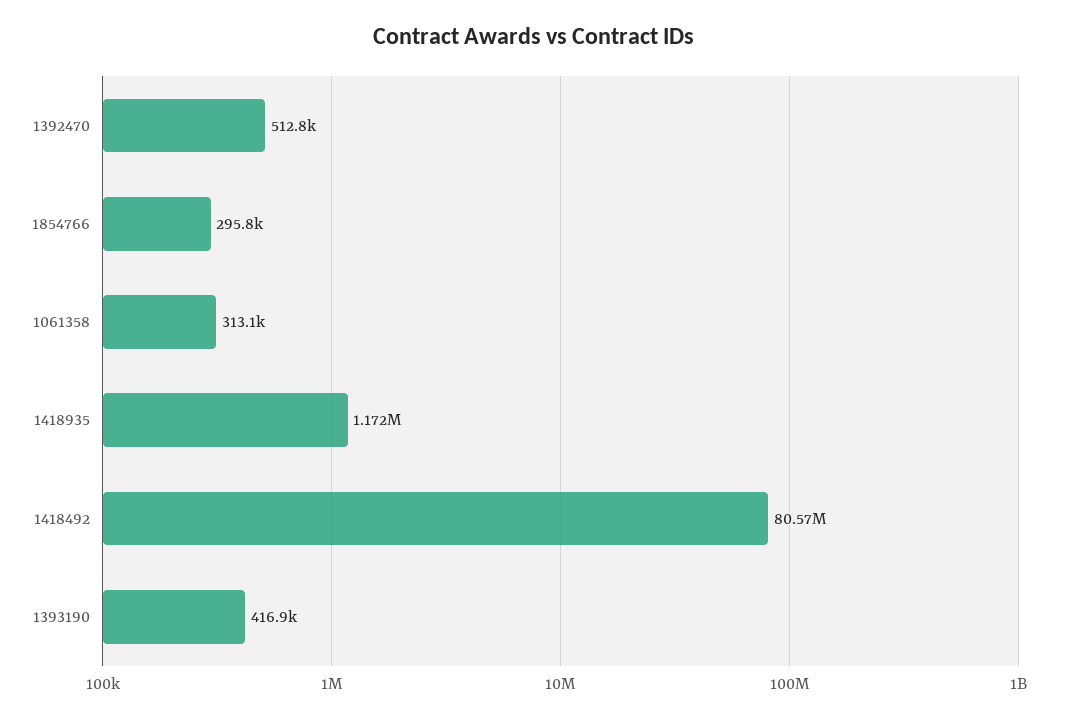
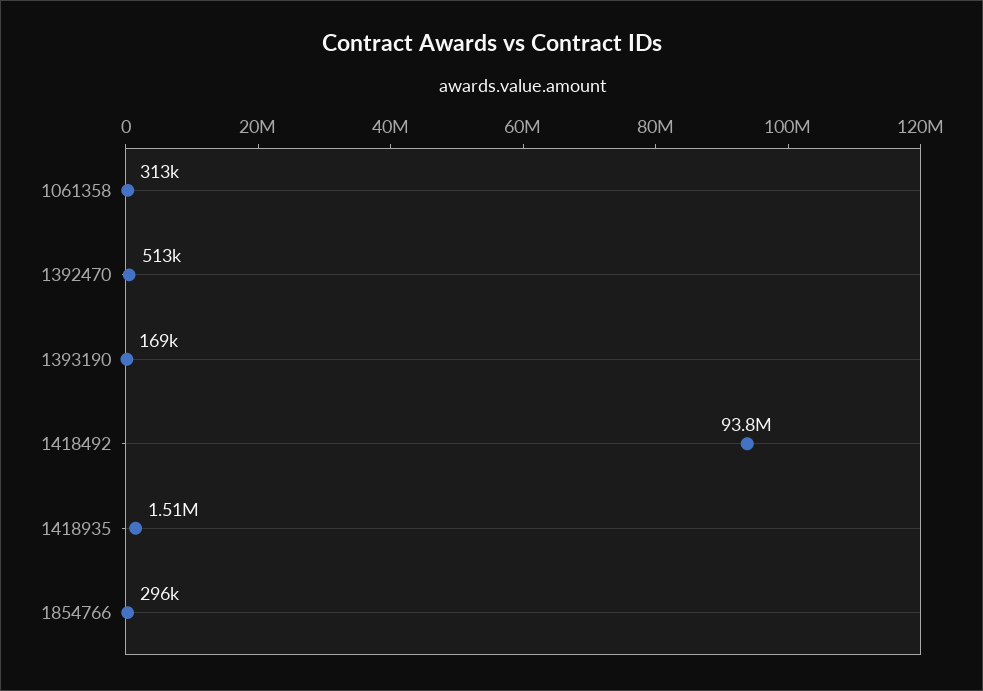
  {
    "1392470": 512800,
    "1854766": 295800,
    "1061358": 313100,
-   "1418935": 1172000,
+   "1418935": 1510000,
-   "1418492": 80570000,
+   "1418492": 93800000,
-   "1393190": 416900
+   "1393190": 169000
  }

